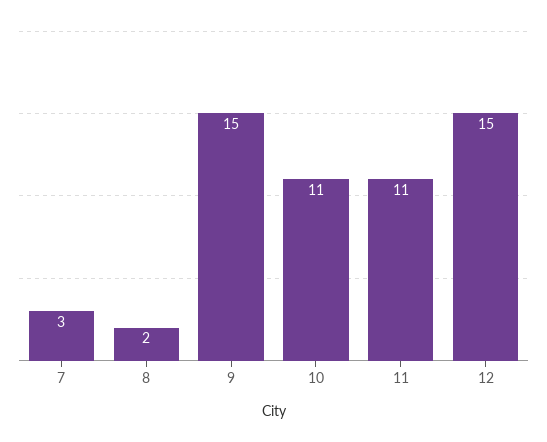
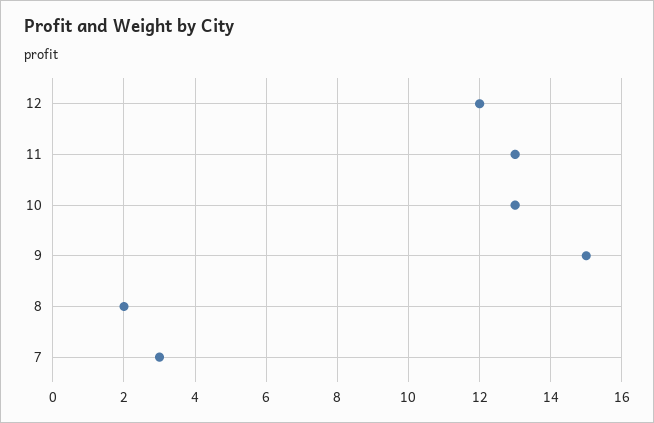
  {
    "7": 3,
    "8": 2,
    "9": 15,
-   "10": 11,
+   "10": 13,
-   "11": 11,
+   "11": 13,
-   "12": 15
+   "12": 12
  }

